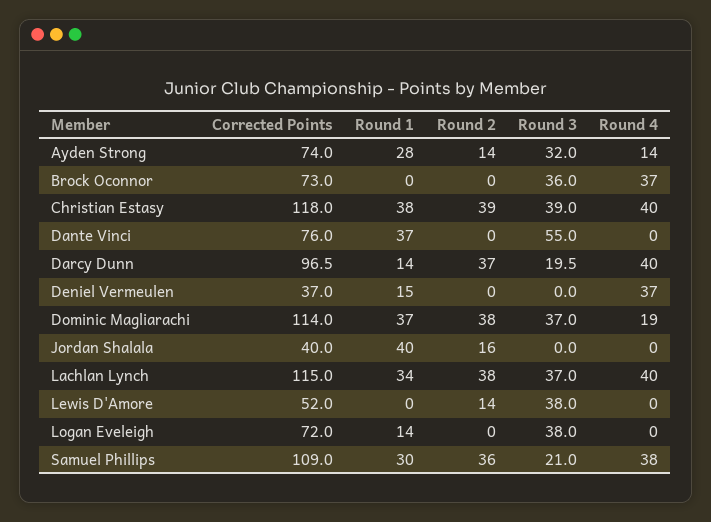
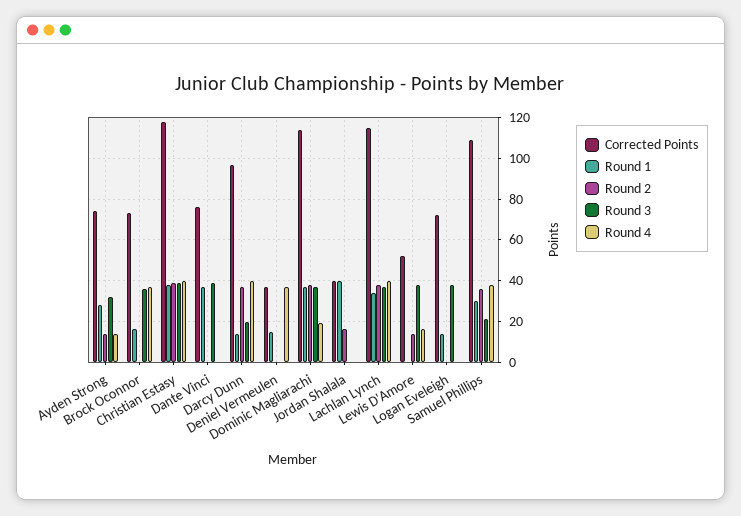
  {
    "Corrected Points": {
      "Ayden Strong": 74,
      "Brock Oconnor": 73,
      "Christian Estasy": 118,
      "Dante Vinci": 76,
      "Darcy Dunn": 96.5,
      "Deniel Vermeulen": 37,
      "Dominic Magliarachi": 114,
      "Jordan Shalala": 40,
      "Lachlan Lynch": 115,
      "Lewis D'Amore": 52,
      "Logan Eveleigh": 72,
      "Samuel Phillips": 109
    },
    "Round 1": {
      "Ayden Strong": 28,
-     "Brock Oconnor": 0,
+     "Brock Oconnor": 15,
      "Christian Estasy": 38,
      "Dante Vinci": 37,
      "Darcy Dunn": 14,
      "Deniel Vermeulen": 15,
      "Dominic Magliarachi": 37,
      "Jordan Shalala": 40,
      "Lachlan Lynch": 34,
      "Lewis D'Amore": 0,
      "Logan Eveleigh": 14,
      "Samuel Phillips": 30
    },
    "Round 2": {
      "Ayden Strong": 14,
      "Brock Oconnor": 0,
      "Christian Estasy": 39,
      "Dante Vinci": 0,
      "Darcy Dunn": 37,
      "Deniel Vermeulen": 0,
      "Dominic Magliarachi": 38,
      "Jordan Shalala": 16,
      "Lachlan Lynch": 38,
      "Lewis D'Amore": 14,
      "Logan Eveleigh": 0,
      "Samuel Phillips": 36
    },
    "Round 3": {
      "Ayden Strong": 32,
      "Brock Oconnor": 36,
      "Christian Estasy": 39,
-     "Dante Vinci": 55,
+     "Dante Vinci": 40,
      "Darcy Dunn": 19.5,
      "Deniel Vermeulen": 0,
      "Dominic Magliarachi": 37,
      "Jordan Shalala": 0,
      "Lachlan Lynch": 37,
      "Lewis D'Amore": 38,
      "Logan Eveleigh": 38,
      "Samuel Phillips": 21
    },
    "Round 4": {
      "Ayden Strong": 14,
      "Brock Oconnor": 37,
      "Christian Estasy": 40,
      "Dante Vinci": 0,
      "Darcy Dunn": 40,
      "Deniel Vermeulen": 37,
      "Dominic Magliarachi": 19,
      "Jordan Shalala": 0,
      "Lachlan Lynch": 40,
-     "Lewis D'Amore": 0,
+     "Lewis D'Amore": 15,
      "Logan Eveleigh": 0,
      "Samuel Phillips": 38
    }
  }

